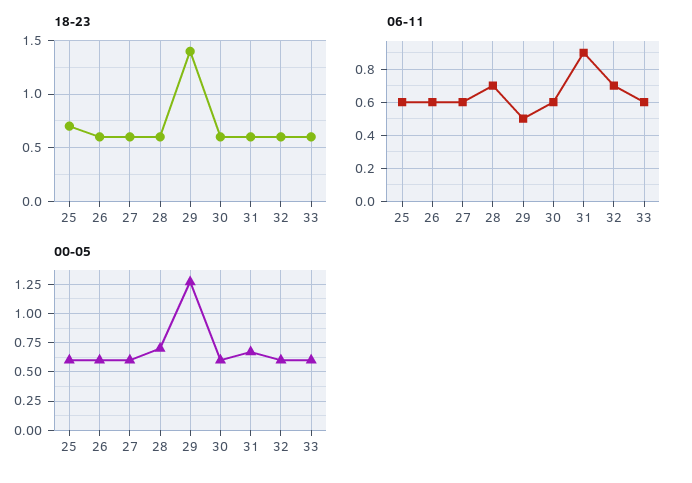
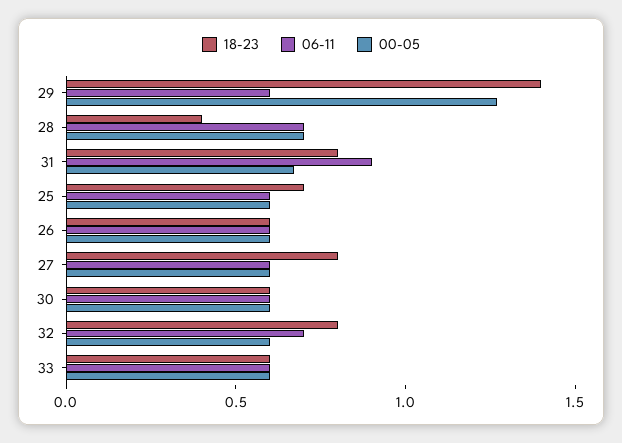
  {
    "18-23": {
      "25": 0.7,
      "26": 0.6,
-     "27": 0.6,
+     "27": 0.8,
-     "28": 0.6,
+     "28": 0.4,
      "29": 1.4,
      "30": 0.6,
-     "31": 0.6,
+     "31": 0.8,
-     "32": 0.6,
+     "32": 0.8,
      "33": 0.6
    },
    "06-11": {
      "25": 0.6,
      "26": 0.6,
      "27": 0.6,
      "28": 0.7,
-     "29": 0.5,
+     "29": 0.6,
      "30": 0.6,
      "31": 0.9,
      "32": 0.7,
      "33": 0.6
    },
    "00-05": {
      "25": 0.6,
      "26": 0.6,
      "27": 0.6,
      "28": 0.7,
      "29": 1.3,
      "30": 0.6,
      "31": 0.7,
      "32": 0.6,
      "33": 0.6
    }
  }

